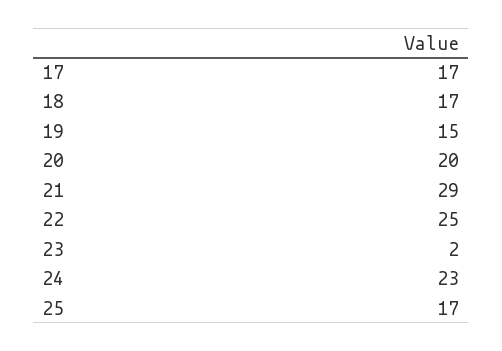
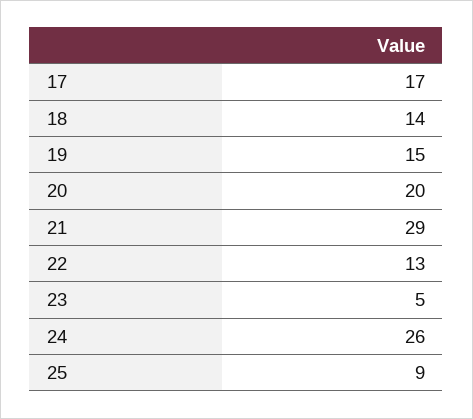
  {
    "17": 17,
-   "18": 17,
+   "18": 14,
    "19": 15,
    "20": 20,
    "21": 29,
-   "22": 25,
+   "22": 13,
-   "23": 2,
+   "23": 5,
-   "24": 23,
+   "24": 26,
-   "25": 17
+   "25": 9
  }

